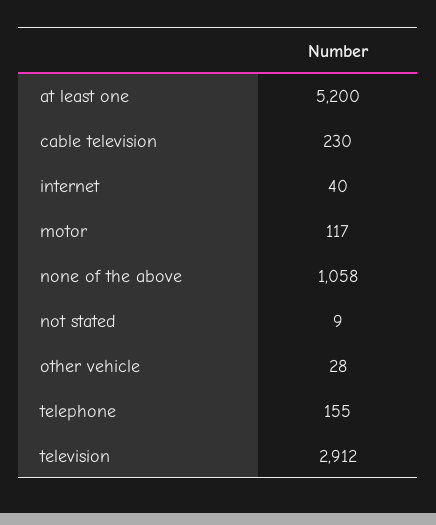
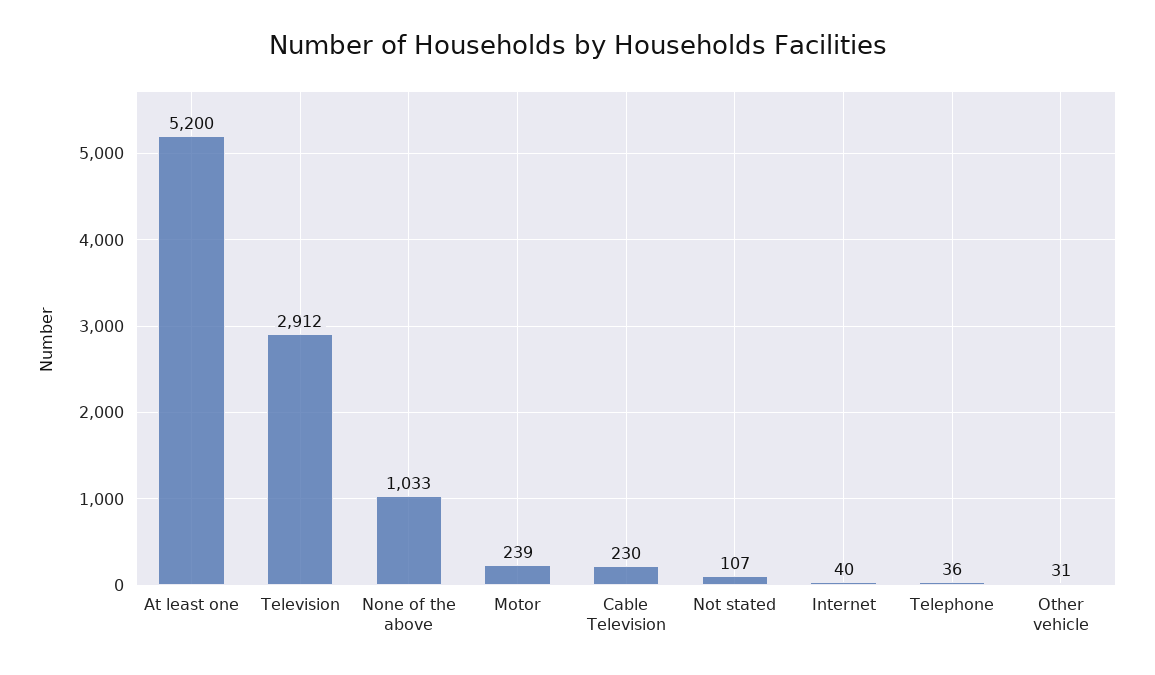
  {
    "at least one": 5200,
    "cable television": 230,
    "internet": 40,
-   "motor": 117,
+   "motor": 239,
-   "none of the above": 1058,
+   "none of the above": 1033,
-   "not stated": 9,
+   "not stated": 107,
-   "other vehicle": 28,
+   "other vehicle": 31,
-   "telephone": 155,
+   "telephone": 36,
    "television": 2912
  }

